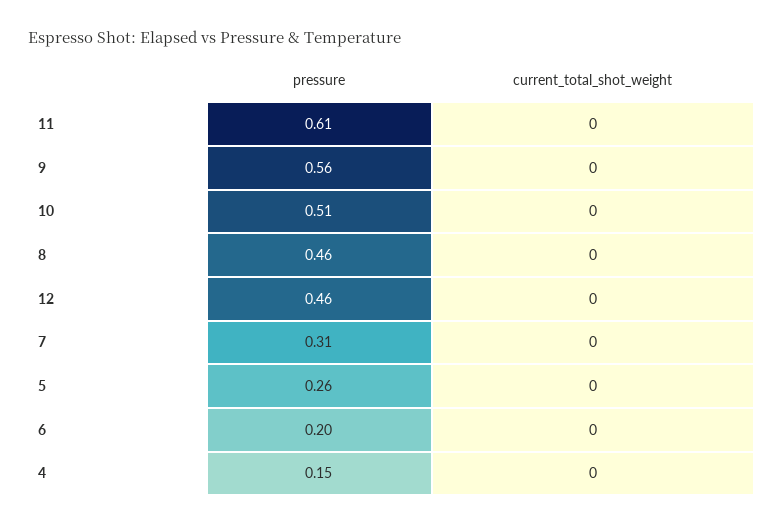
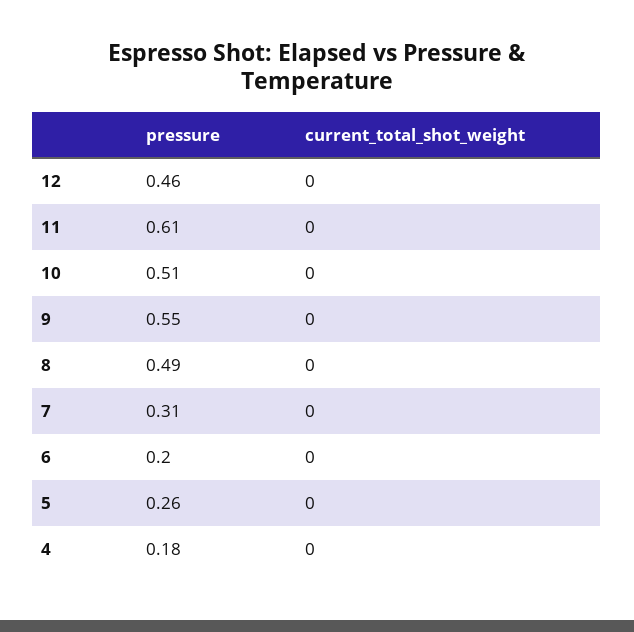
  {
    "pressure": {
      "11": 0.61,
-     "9": 0.56,
+     "9": 0.55,
      "10": 0.51,
-     "8": 0.46,
+     "8": 0.49,
      "12": 0.46,
      "7": 0.31,
      "5": 0.26,
      "6": 0.2,
-     "4": 0.15
+     "4": 0.18
    },
    "current_total_shot_weight": {
      "11": 0,
      "9": 0,
      "10": 0,
      "8": 0,
      "12": 0,
      "7": 0,
      "5": 0,
      "6": 0,
      "4": 0
    }
  }

